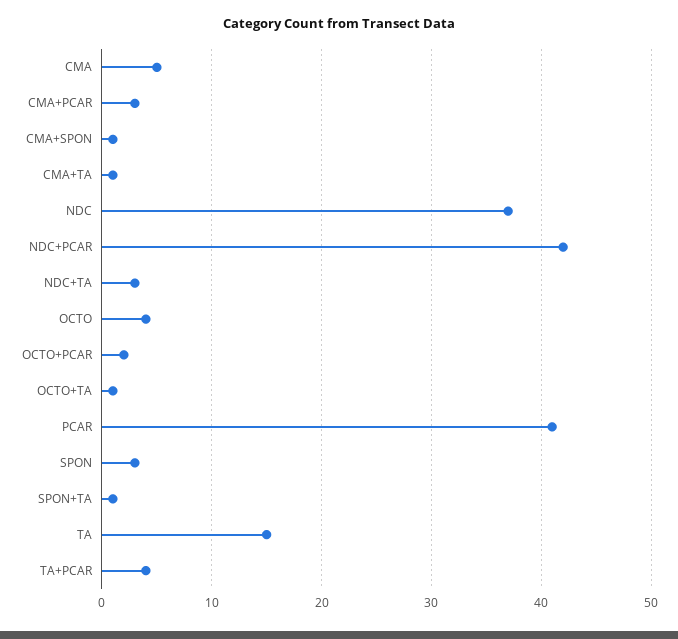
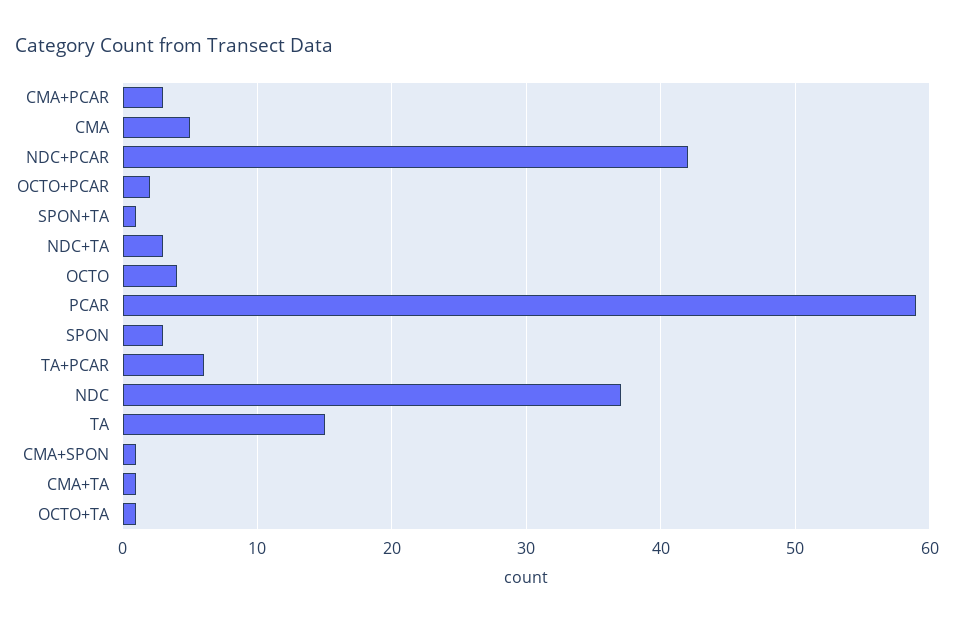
  {
    "CMA": 5,
    "CMA+PCAR": 3,
    "CMA+SPON": 1,
    "CMA+TA": 1,
    "NDC": 37,
    "NDC+PCAR": 42,
    "NDC+TA": 3,
    "OCTO": 4,
    "OCTO+PCAR": 2,
    "OCTO+TA": 1,
-   "PCAR": 41,
+   "PCAR": 59,
    "SPON": 3,
    "SPON+TA": 1,
    "TA": 15,
-   "TA+PCAR": 4
+   "TA+PCAR": 6
  }

